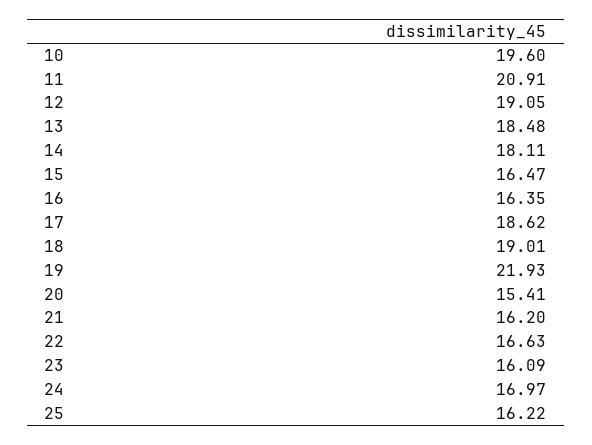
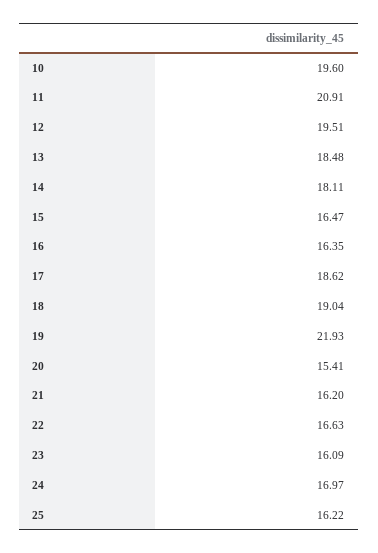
  {
    "10": 19.6,
    "11": 20.91,
-   "12": 19.05,
+   "12": 19.51,
    "13": 18.48,
    "14": 18.11,
    "15": 16.47,
    "16": 16.35,
    "17": 18.62,
-   "18": 19.01,
+   "18": 19.04,
    "19": 21.93,
    "20": 15.41,
    "21": 16.2,
    "22": 16.63,
    "23": 16.09,
    "24": 16.97,
    "25": 16.22
  }

